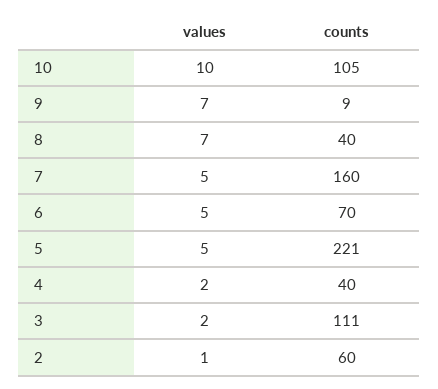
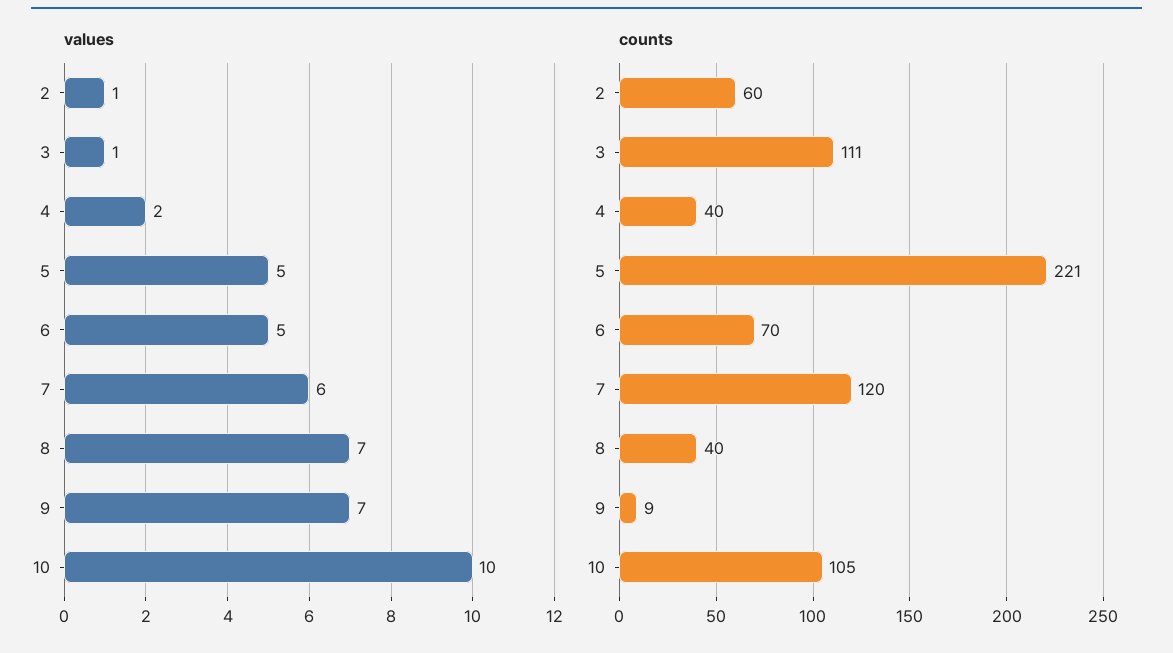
  {
    "values": {
      "10": 10,
      "9": 7,
      "8": 7,
-     "7": 5,
+     "7": 6,
      "6": 5,
      "5": 5,
      "4": 2,
-     "3": 2,
+     "3": 1,
      "2": 1
    },
    "counts": {
      "10": 105,
      "9": 9,
      "8": 40,
-     "7": 160,
+     "7": 120,
      "6": 70,
      "5": 221,
      "4": 40,
      "3": 111,
      "2": 60
    }
  }

